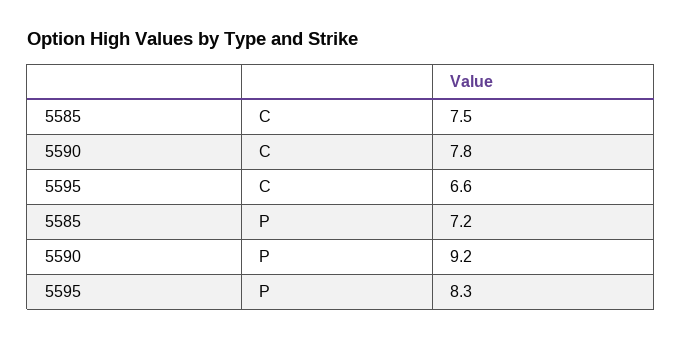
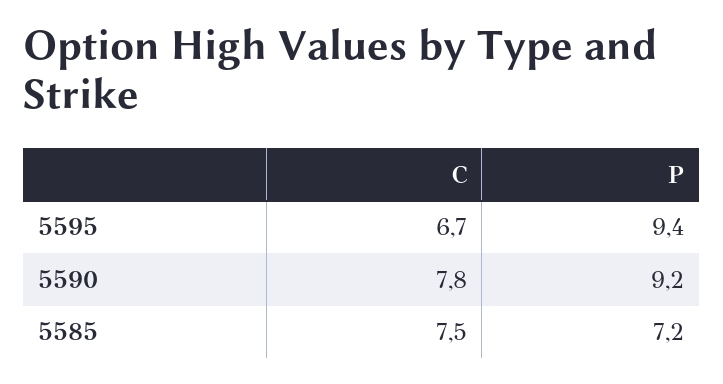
  {
    "5585": {
      "C": 7.5,
      "P": 7.2
    },
    "5590": {
      "C": 7.8,
      "P": 9.2
    },
    "5595": {
-     "C": 6.6,
+     "C": 6.7,
-     "P": 8.3
+     "P": 9.4
    }
  }

